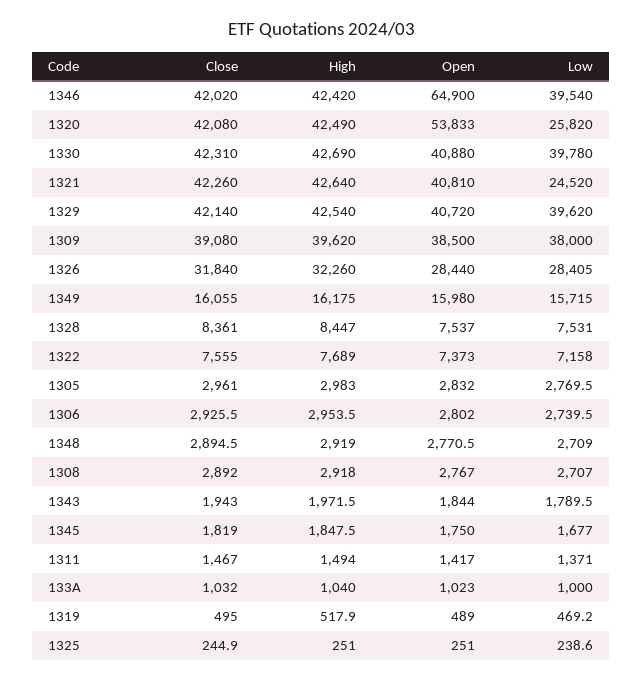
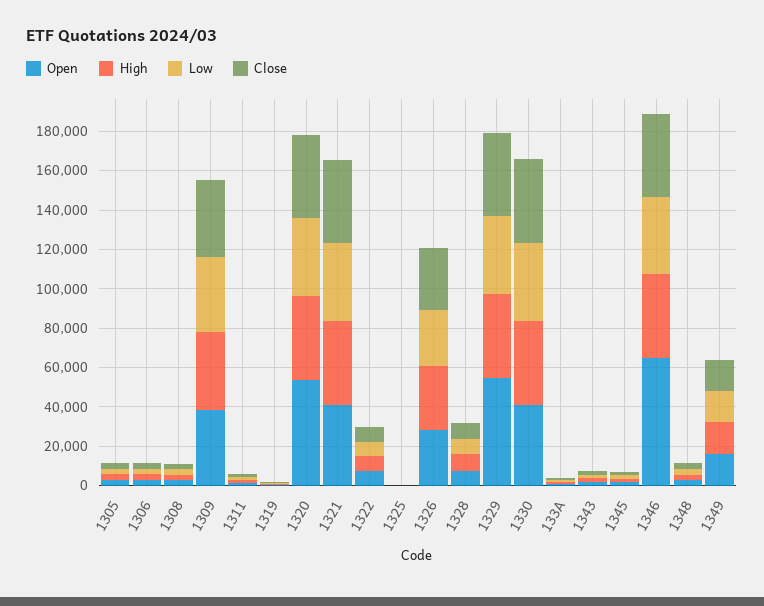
  {
    "Close": {
      "1346": 42020,
      "1320": 42080,
      "1330": 42310,
      "1321": 42260,
      "1329": 42140,
      "1309": 39080,
      "1326": 31840,
      "1349": 16055,
      "1328": 8361,
      "1322": 7555,
      "1305": 2961,
      "1306": 2925.5,
      "1348": 2894.5,
      "1308": 2892,
      "1343": 1943,
      "1345": 1819,
      "1311": 1467,
      "133A": 1032,
      "1319": 495,
      "1325": 244.9
    },
    "High": {
      "1346": 42420,
      "1320": 42490,
      "1330": 42690,
      "1321": 42640,
      "1329": 42540,
      "1309": 39620,
      "1326": 32260,
      "1349": 16175,
      "1328": 8447,
      "1322": 7689,
      "1305": 2983,
      "1306": 2953.5,
      "1348": 2919,
      "1308": 2918,
      "1343": 1971.5,
      "1345": 1847.5,
      "1311": 1494,
      "133A": 1040,
      "1319": 517.9,
      "1325": 251
    },
    "Open": {
      "1346": 64900,
      "1320": 53833,
      "1330": 40880,
      "1321": 40810,
-     "1329": 40720,
+     "1329": 55000,
      "1309": 38500,
      "1326": 28440,
      "1349": 15980,
      "1328": 7537,
      "1322": 7373,
      "1305": 2832,
      "1306": 2802,
      "1348": 2770.5,
      "1308": 2767,
      "1343": 1844,
      "1345": 1750,
      "1311": 1417,
      "133A": 1023,
      "1319": 489,
      "1325": 251
    },
    "Low": {
      "1346": 39540,
-     "1320": 25820,
+     "1320": 40000,
      "1330": 39780,
-     "1321": 24520,
+     "1321": 40000,
      "1329": 39620,
      "1309": 38000,
      "1326": 28405,
      "1349": 15715,
      "1328": 7531,
      "1322": 7158,
      "1305": 2769.5,
      "1306": 2739.5,
      "1348": 2709,
      "1308": 2707,
      "1343": 1789.5,
      "1345": 1677,
      "1311": 1371,
      "133A": 1000,
      "1319": 469.2,
      "1325": 238.6
    }
  }

